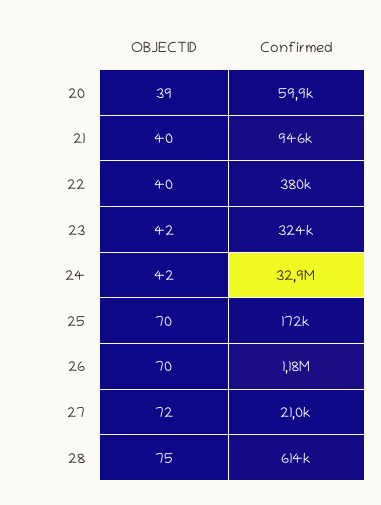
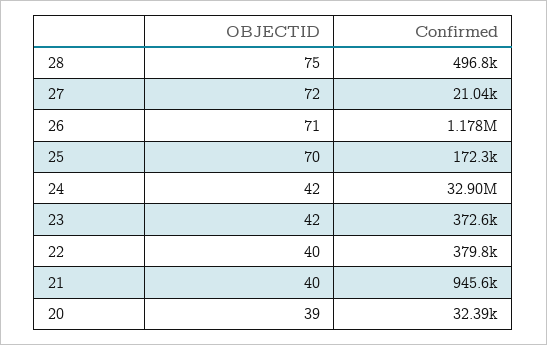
  {
    "OBJECTID": {
      "20": 39,
      "21": 40,
      "22": 40,
      "23": 42,
      "24": 42,
      "25": 70,
-     "26": 70,
+     "26": 71,
      "27": 72,
      "28": 75
    },
    "Confirmed": {
-     "20": 59900,
+     "20": 32390,
      "21": 945600,
      "22": 379800,
-     "23": 324000,
+     "23": 372600,
      "24": 32900000,
      "25": 172300,
      "26": 1178000,
      "27": 21040,
-     "28": 614000
+     "28": 496800
    }
  }

